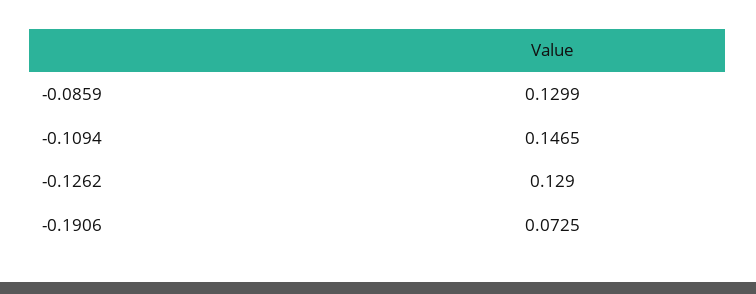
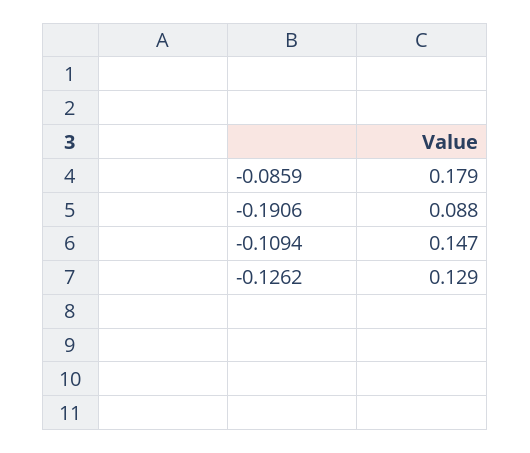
  {
-   "-0.0859": 0.1299,
+   "-0.0859": 0.179,
    "-0.1094": 0.1465,
    "-0.1262": 0.129,
-   "-0.1906": 0.0725
+   "-0.1906": 0.088
  }

